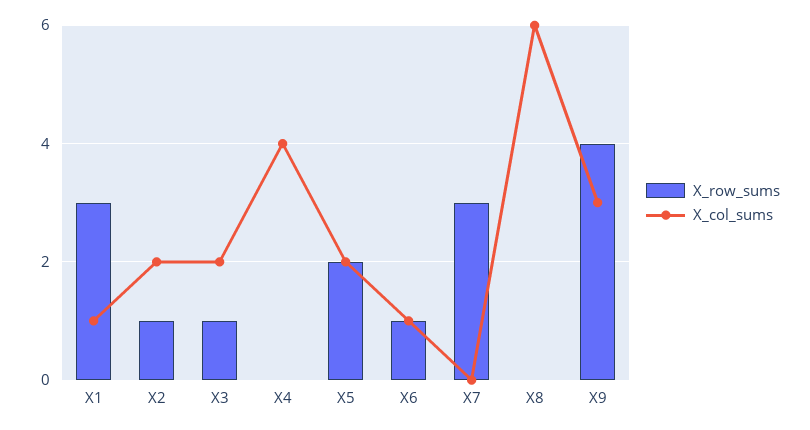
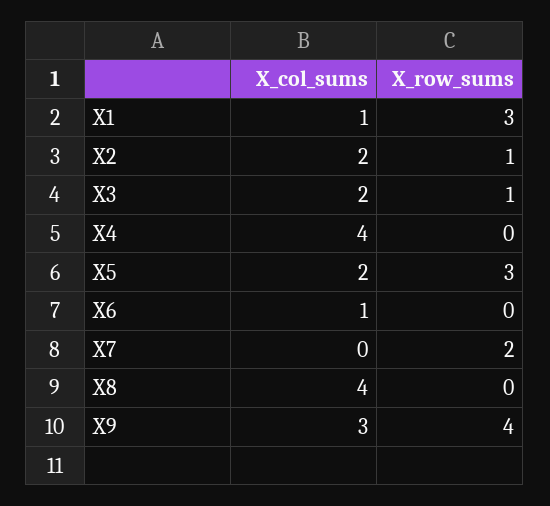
  {
    "X_row_sums": {
      "X1": 3,
      "X2": 1,
      "X3": 1,
      "X4": 0,
-     "X5": 2,
+     "X5": 3,
-     "X6": 1,
+     "X6": 0,
-     "X7": 3,
+     "X7": 2,
      "X8": 0,
      "X9": 4
    },
    "X_col_sums": {
      "X1": 1,
      "X2": 2,
      "X3": 2,
      "X4": 4,
      "X5": 2,
      "X6": 1,
      "X7": 0,
-     "X8": 6,
+     "X8": 4,
      "X9": 3
    }
  }

